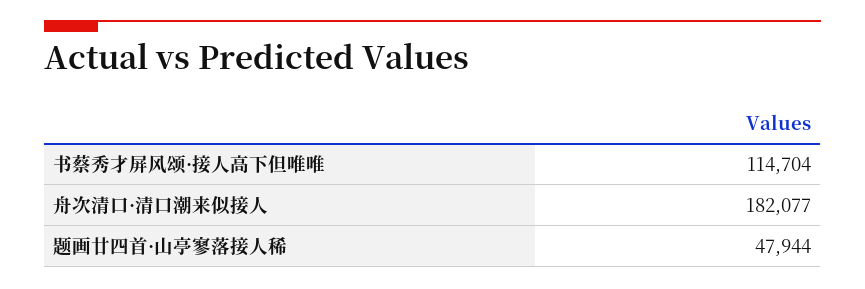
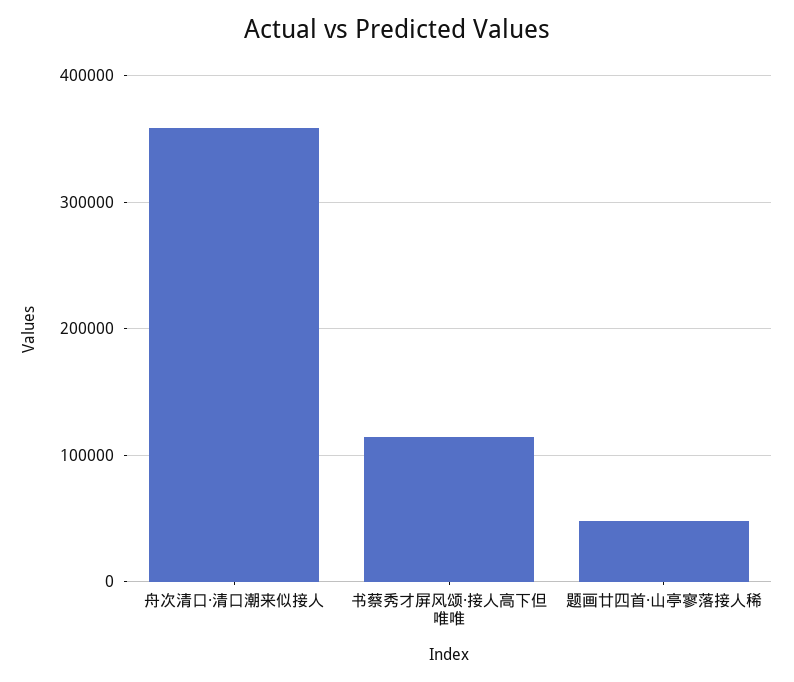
  {
    "书蔡秀才屏风颂·接人高下但唯唯": 114704,
-   "舟次清口·清口潮来似接人": 182077,
+   "舟次清口·清口潮来似接人": 360000,
    "题画廿四首·山亭寥落接人稀": 47944
  }

